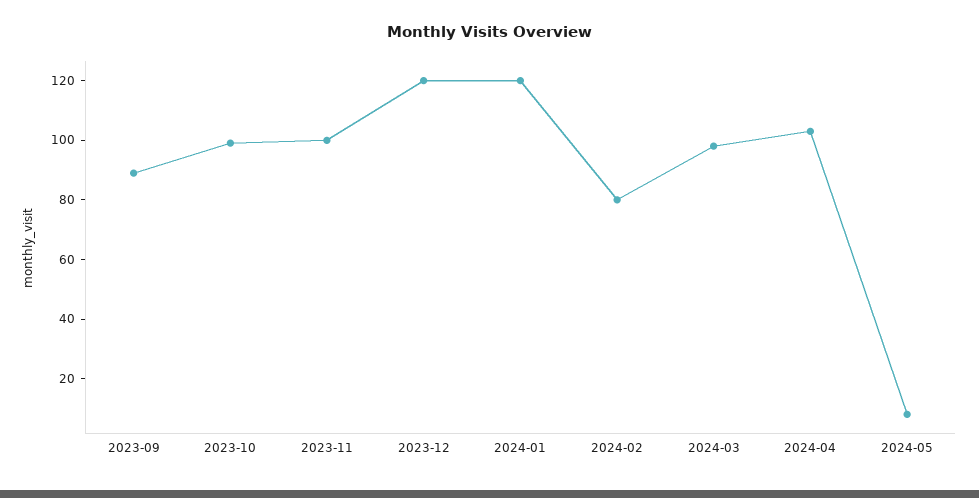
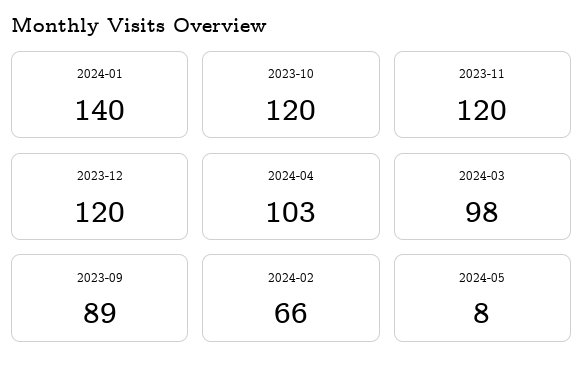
  {
    "2023-09": 89,
-   "2023-10": 100,
+   "2023-10": 120,
-   "2023-11": 100,
+   "2023-11": 120,
    "2023-12": 120,
-   "2024-01": 120,
+   "2024-01": 140,
-   "2024-02": 80,
+   "2024-02": 66,
    "2024-03": 98,
    "2024-04": 103,
    "2024-05": 8
  }

